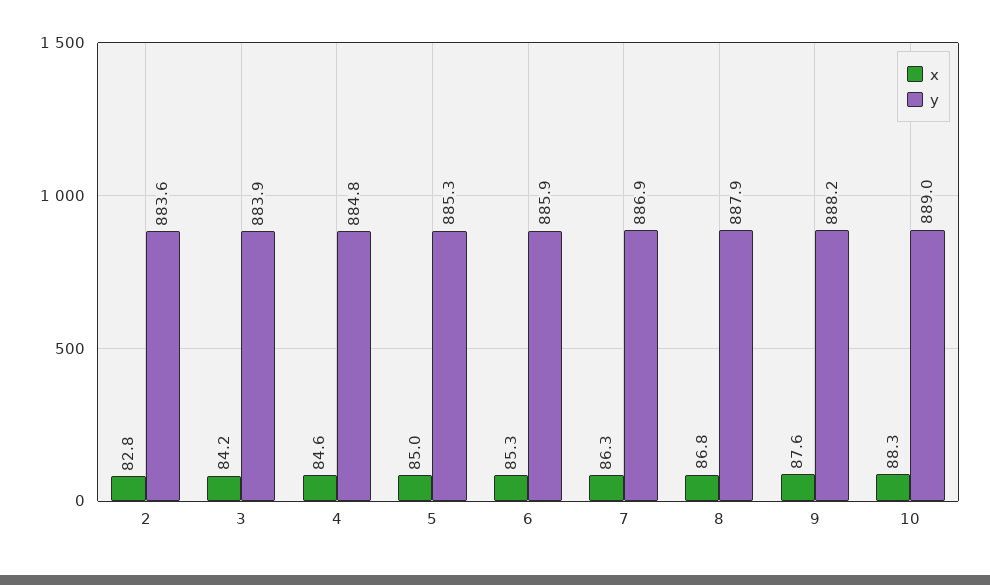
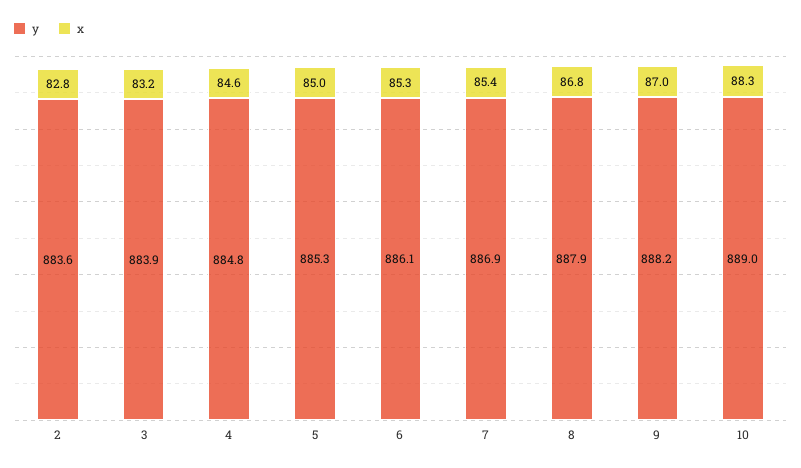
  {
    "x": {
      "2": 82.8,
-     "3": 84.2,
+     "3": 83.2,
      "4": 84.6,
      "5": 85,
      "6": 85.3,
-     "7": 86.3,
+     "7": 85.4,
      "8": 86.8,
-     "9": 87.6,
+     "9": 87,
      "10": 88.3
    },
    "y": {
      "2": 883.6,
      "3": 883.9,
      "4": 884.8,
      "5": 885.3,
-     "6": 885.9,
+     "6": 886.1,
      "7": 886.9,
      "8": 887.9,
      "9": 888.2,
      "10": 889
    }
  }

